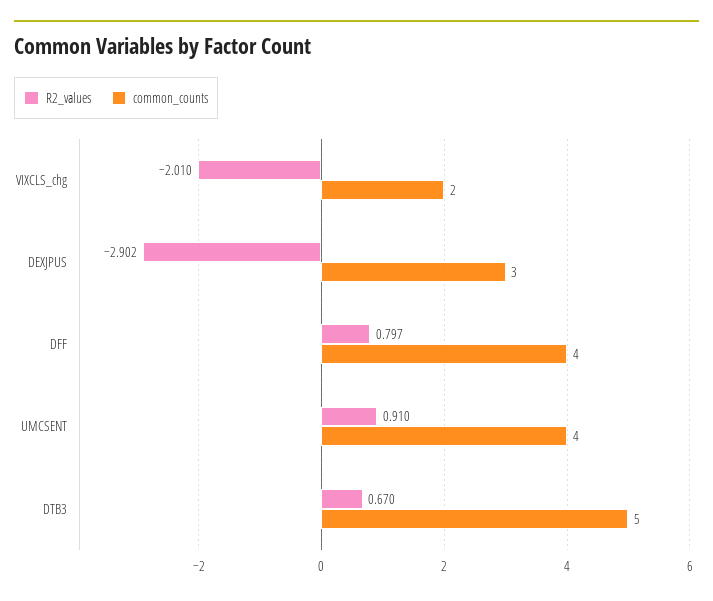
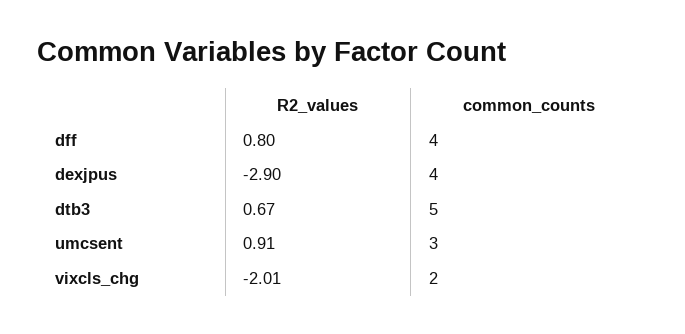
  {
    "R2_values": {
      "VIXCLS_chg": -2.01,
      "DEXJPUS": -2.902,
      "DFF": 0.797,
      "UMCSENT": 0.91,
      "DTB3": 0.67
    },
    "common_counts": {
      "VIXCLS_chg": 2,
-     "DEXJPUS": 3,
+     "DEXJPUS": 4,
      "DFF": 4,
-     "UMCSENT": 4,
+     "UMCSENT": 3,
      "DTB3": 5
    }
  }

